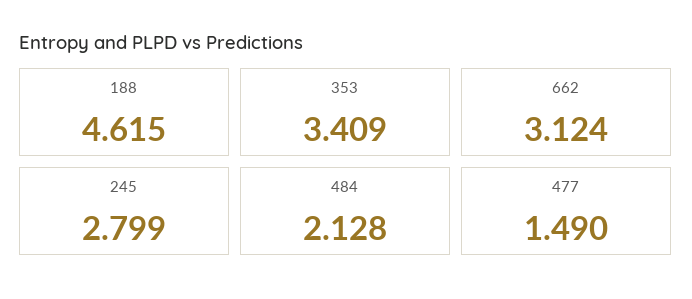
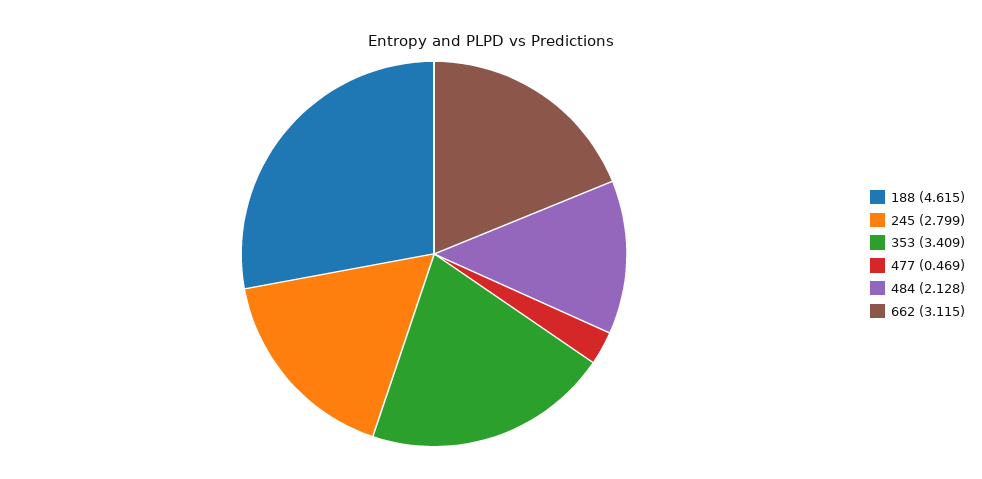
  {
    "188": 4.615,
    "353": 3.409,
-   "662": 3.124,
+   "662": 3.115,
    "245": 2.799,
    "484": 2.128,
-   "477": 1.49
+   "477": 0.469
  }

